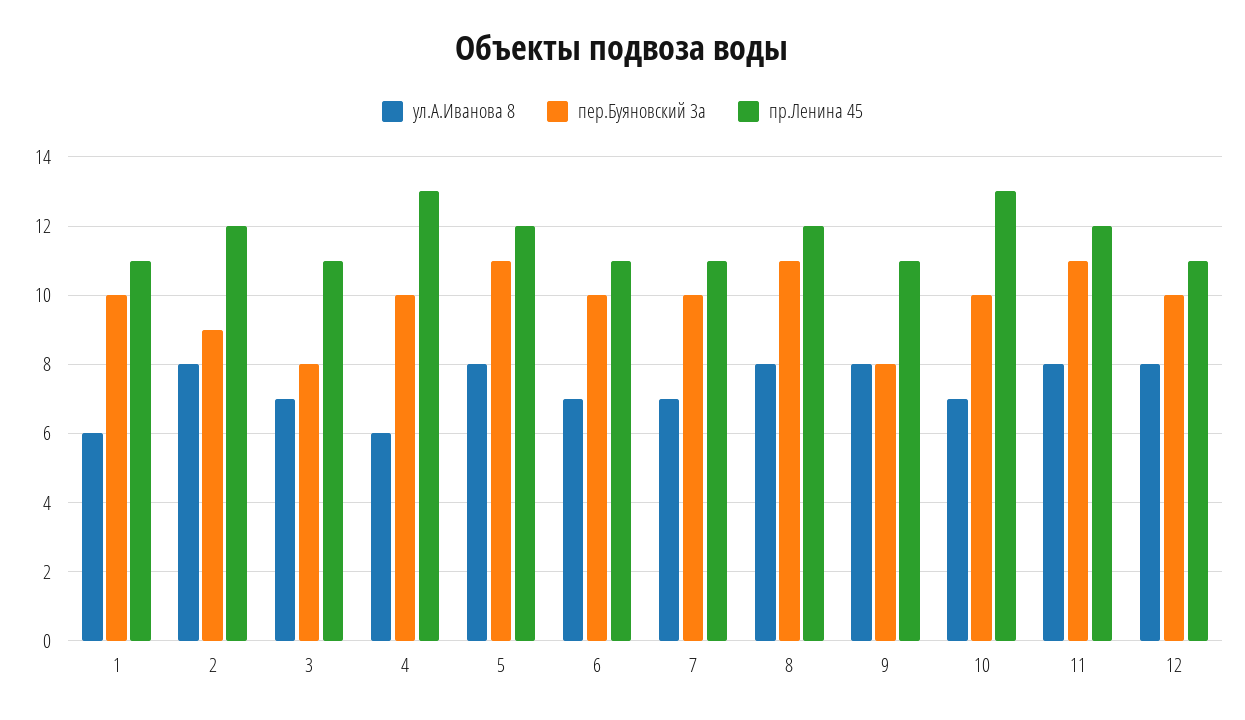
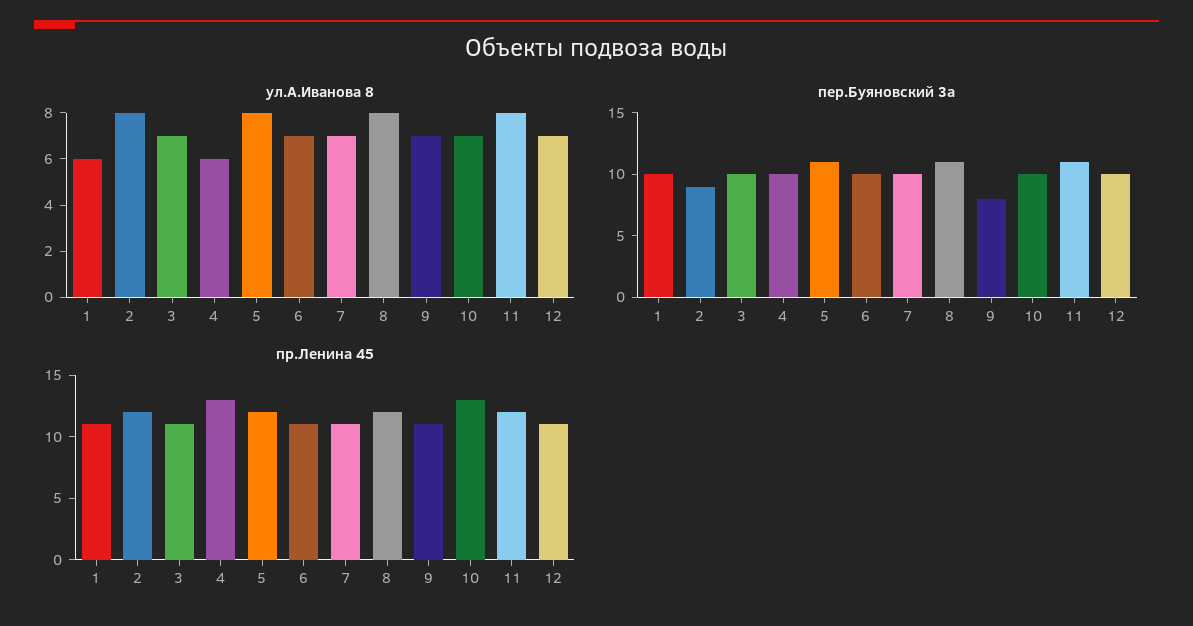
  {
    "ул.А.Иванова 8": {
      "1": 6,
      "2": 8,
      "3": 7,
      "4": 6,
      "5": 8,
      "6": 7,
      "7": 7,
      "8": 8,
-     "9": 8,
+     "9": 7,
      "10": 7,
      "11": 8,
-     "12": 8
+     "12": 7
    },
    "пер.Буяновский 3а": {
      "1": 10,
      "2": 9,
-     "3": 8,
+     "3": 10,
      "4": 10,
      "5": 11,
      "6": 10,
      "7": 10,
      "8": 11,
      "9": 8,
      "10": 10,
      "11": 11,
      "12": 10
    },
    "пр.Ленина 45": {
      "1": 11,
      "2": 12,
      "3": 11,
      "4": 13,
      "5": 12,
      "6": 11,
      "7": 11,
      "8": 12,
      "9": 11,
      "10": 13,
      "11": 12,
      "12": 11
    }
  }

